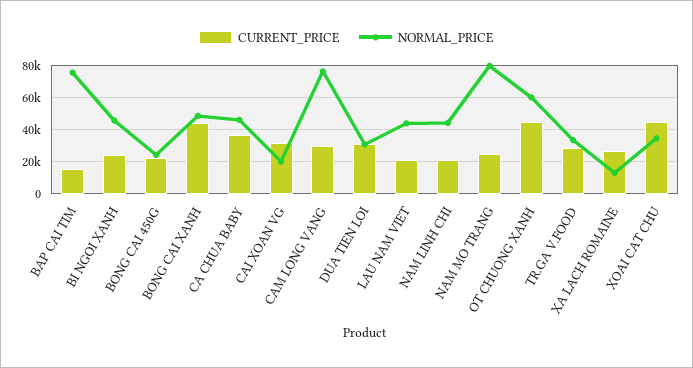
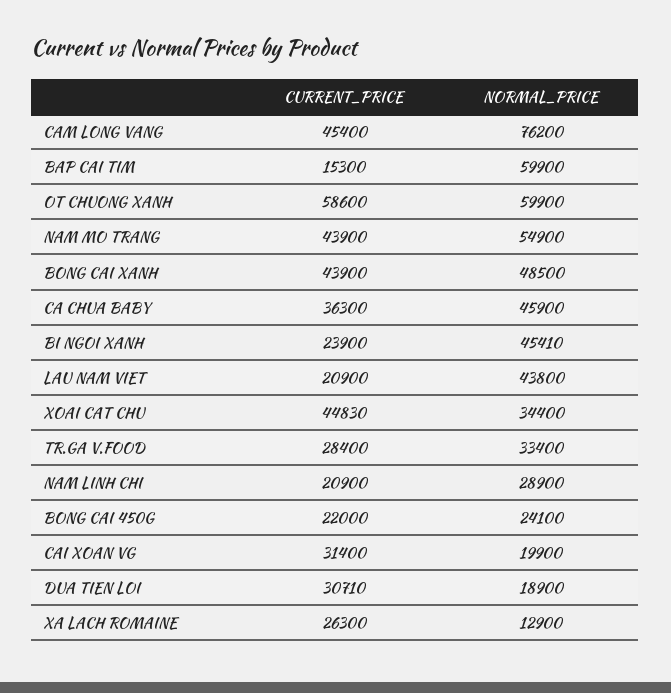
  {
    "CURRENT_PRICE": {
      "BAP CAI TIM": 15300,
      "BI NGOI XANH": 23900,
      "BONG CAI 450G": 22000,
      "BONG CAI XANH": 43900,
      "CA CHUA BABY": 36300,
      "CAI XOAN VG": 31400,
-     "CAM LONG VANG": 30000,
+     "CAM LONG VANG": 45400,
      "DUA TIEN LOI": 30710,
      "LAU NAM VIET": 20900,
      "NAM LINH CHI": 20900,
-     "NAM MO TRANG": 25000,
+     "NAM MO TRANG": 43900,
-     "OT CHUONG XANH": 45000,
+     "OT CHUONG XANH": 58600,
      "TR.GA V.FOOD": 28400,
      "XA LACH ROMAINE": 26300,
      "XOAI CAT CHU": 44830
    },
    "NORMAL_PRICE": {
-     "BAP CAI TIM": 75000,
+     "BAP CAI TIM": 59900,
      "BI NGOI XANH": 45410,
      "BONG CAI 450G": 24100,
      "BONG CAI XANH": 48500,
      "CA CHUA BABY": 45900,
      "CAI XOAN VG": 19900,
      "CAM LONG VANG": 76200,
-     "DUA TIEN LOI": 30000,
+     "DUA TIEN LOI": 18900,
      "LAU NAM VIET": 43800,
-     "NAM LINH CHI": 45000,
+     "NAM LINH CHI": 28900,
-     "NAM MO TRANG": 80000,
+     "NAM MO TRANG": 54900,
      "OT CHUONG XANH": 59900,
      "TR.GA V.FOOD": 33400,
      "XA LACH ROMAINE": 12900,
      "XOAI CAT CHU": 34400
    }
  }

